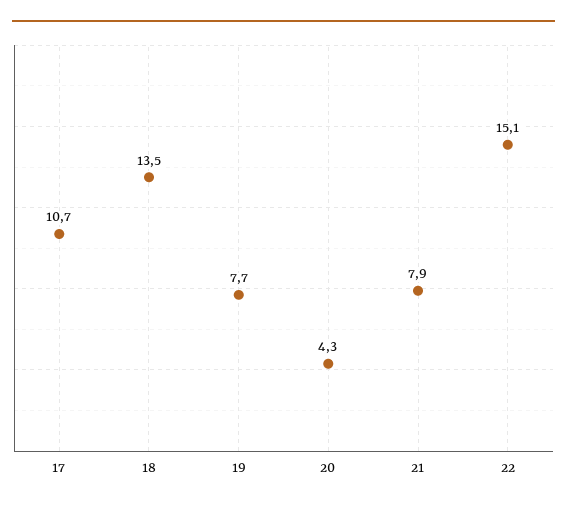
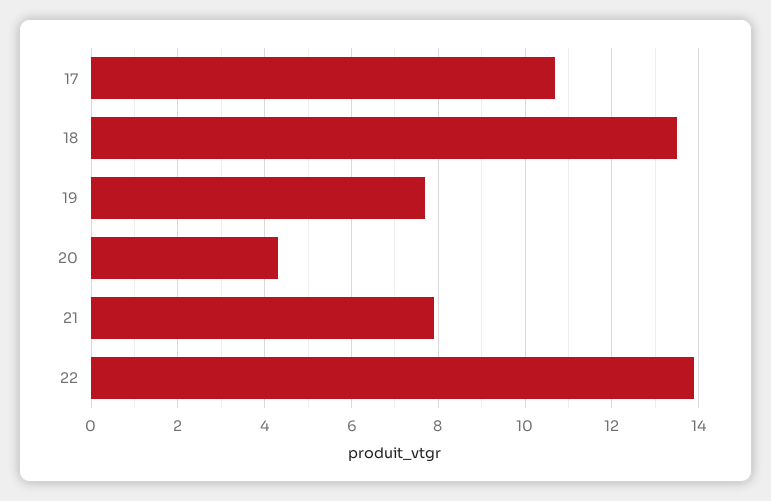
  {
    "17": 10.7,
    "18": 13.5,
    "19": 7.7,
    "20": 4.3,
    "21": 7.9,
-   "22": 15.1
+   "22": 14
  }

